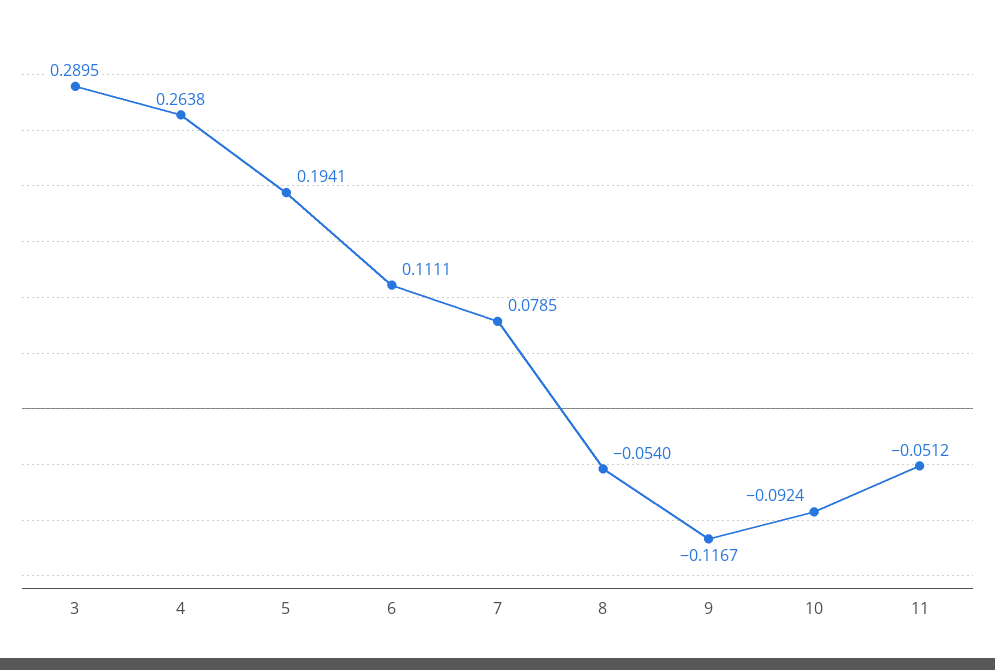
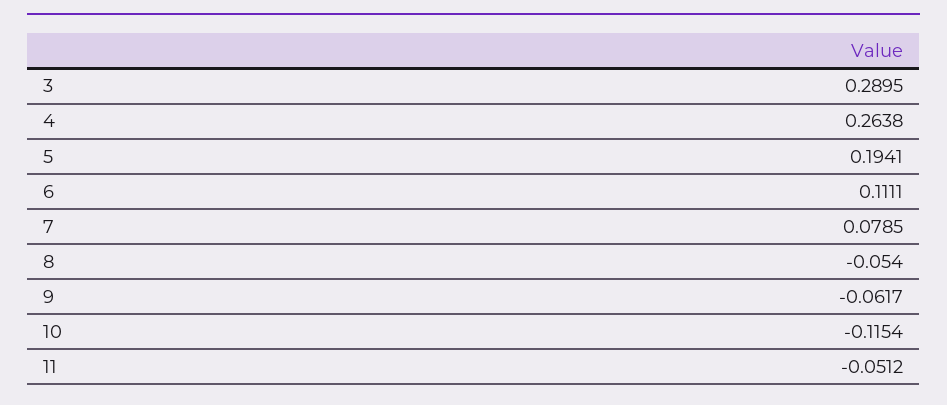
  {
    "3": 0.2895,
    "4": 0.2638,
    "5": 0.1941,
    "6": 0.1111,
    "7": 0.0785,
    "8": -0.054,
-   "9": -0.1167,
+   "9": -0.0617,
-   "10": -0.0924,
+   "10": -0.1154,
    "11": -0.0512
  }

